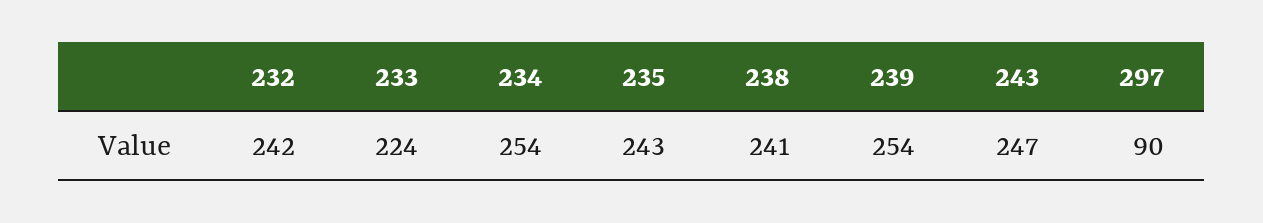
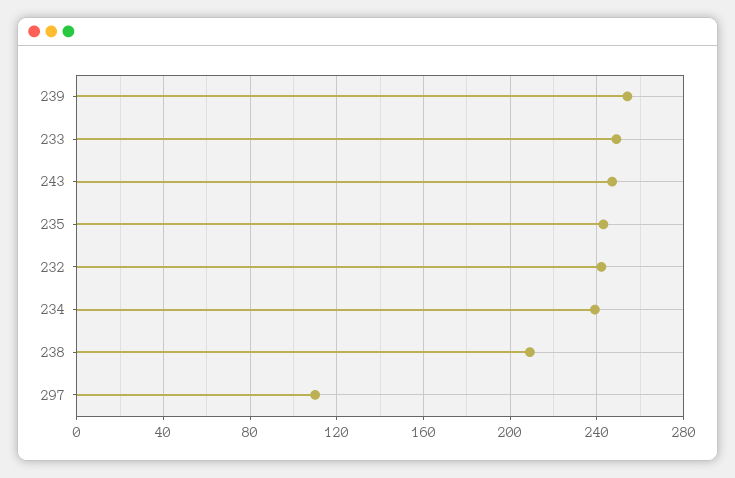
  {
    "232": 242,
-   "233": 224,
+   "233": 250,
-   "234": 254,
+   "234": 240,
    "235": 243,
-   "238": 241,
+   "238": 210,
    "239": 254,
    "243": 247,
-   "297": 90
+   "297": 110
  }

